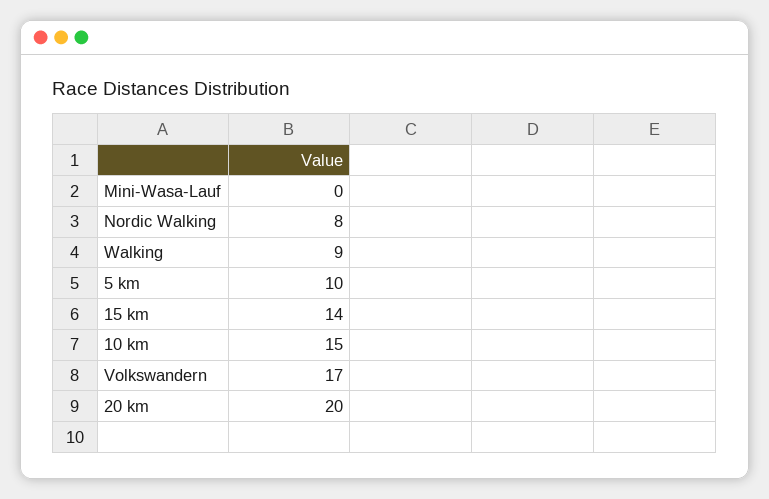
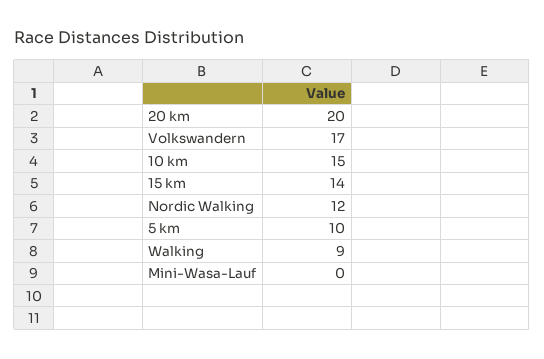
  {
    "Mini-Wasa-Lauf": 0,
-   "Nordic Walking": 8,
+   "Nordic Walking": 12,
    "Walking": 9,
    "5 km": 10,
    "15 km": 14,
    "10 km": 15,
    "Volkswandern": 17,
    "20 km": 20
  }

